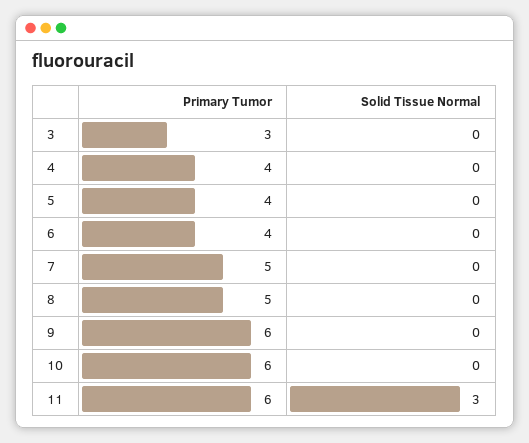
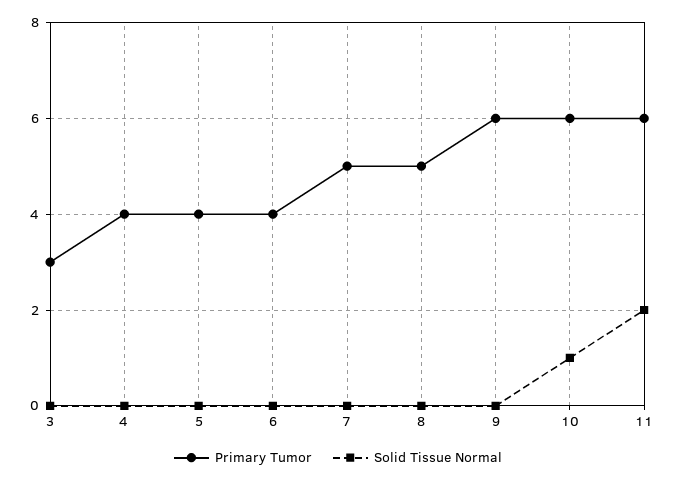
  {
    "Primary Tumor": {
      "3": 3,
      "4": 4,
      "5": 4,
      "6": 4,
      "7": 5,
      "8": 5,
      "9": 6,
      "10": 6,
      "11": 6
    },
    "Solid Tissue Normal": {
      "3": 0,
      "4": 0,
      "5": 0,
      "6": 0,
      "7": 0,
      "8": 0,
      "9": 0,
-     "10": 0,
+     "10": 1,
-     "11": 3
+     "11": 2
    }
  }

